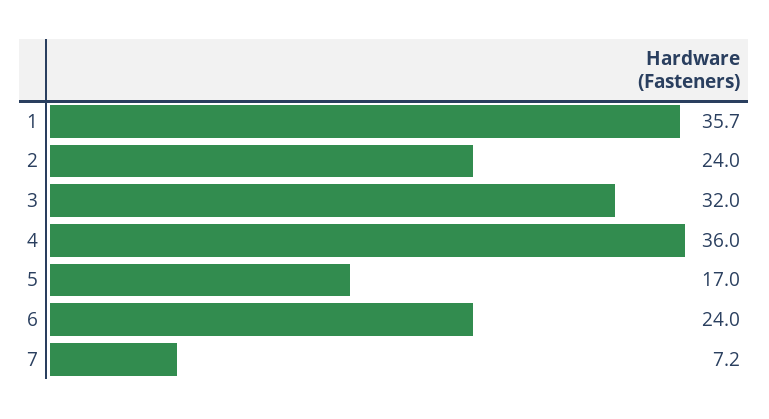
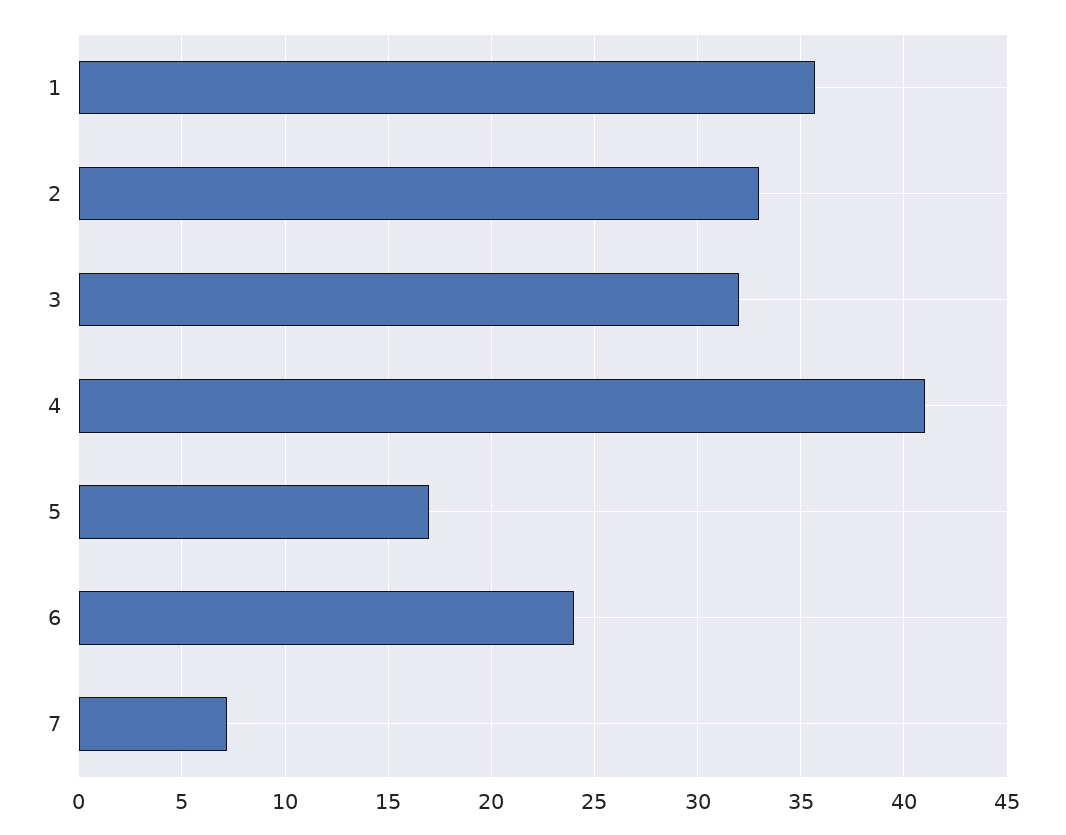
  {
    "1": 35.7,
-   "2": 24,
+   "2": 33,
    "3": 32,
-   "4": 36,
+   "4": 41,
    "5": 17,
    "6": 24,
    "7": 7.2
  }

